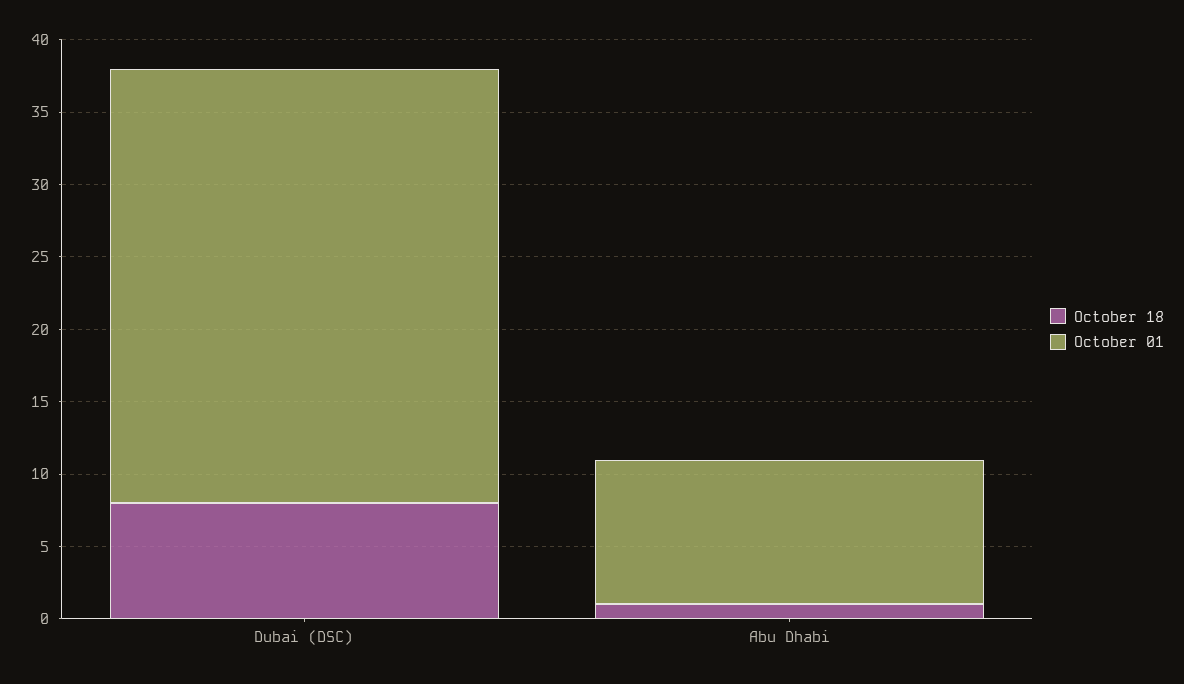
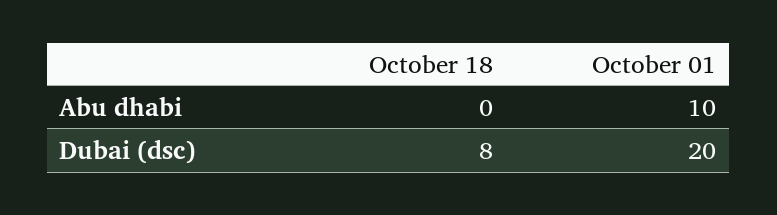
  {
    "October 18": {
      "Dubai (DSC)": 8,
-     "Abu Dhabi": 1
+     "Abu Dhabi": 0
    },
    "October 01": {
-     "Dubai (DSC)": 30,
+     "Dubai (DSC)": 20,
      "Abu Dhabi": 10
    }
  }

